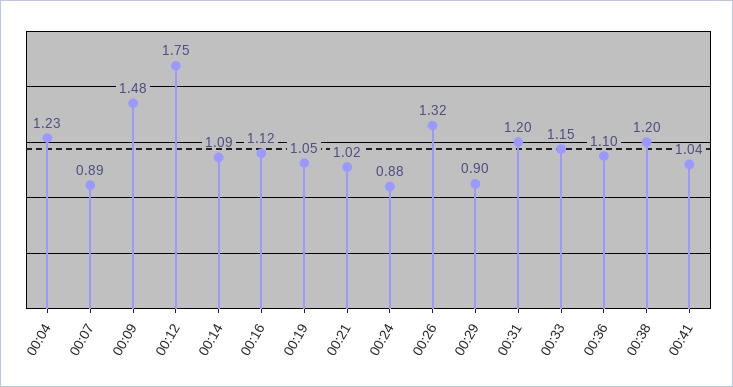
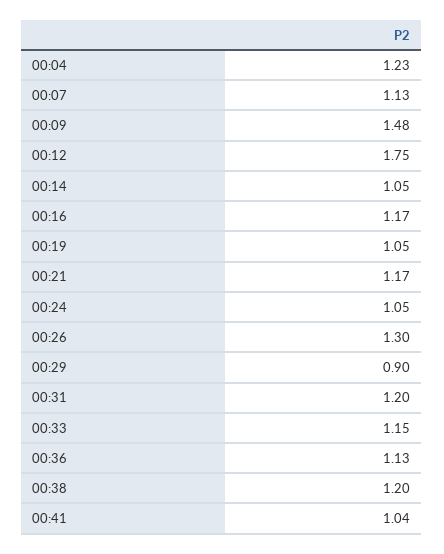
  {
    "00:04": 1.23,
-   "00:07": 0.89,
+   "00:07": 1.13,
    "00:09": 1.48,
    "00:12": 1.75,
-   "00:14": 1.09,
+   "00:14": 1.05,
-   "00:16": 1.12,
+   "00:16": 1.17,
    "00:19": 1.05,
-   "00:21": 1.02,
+   "00:21": 1.17,
-   "00:24": 0.88,
+   "00:24": 1.05,
-   "00:26": 1.32,
+   "00:26": 1.3,
    "00:29": 0.9,
    "00:31": 1.2,
    "00:33": 1.15,
-   "00:36": 1.1,
+   "00:36": 1.13,
    "00:38": 1.2,
    "00:41": 1.04
  }

